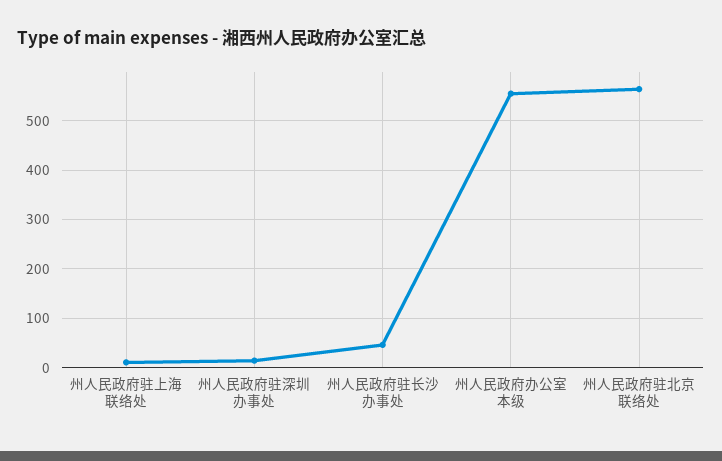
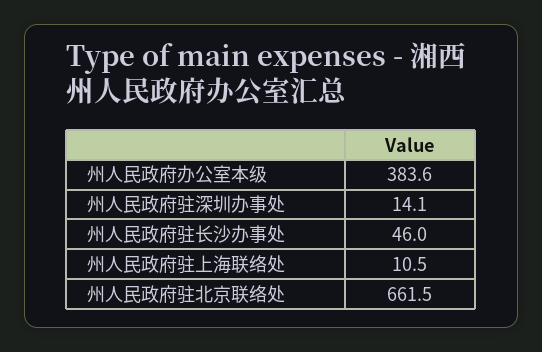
  {
    "州人民政府驻上海联络处": 10.5,
    "州人民政府驻深圳办事处": 14.1,
    "州人民政府驻长沙办事处": 46,
-   "州人民政府办公室本级": 560,
+   "州人民政府办公室本级": 383.6,
-   "州人民政府驻北京联络处": 560
+   "州人民政府驻北京联络处": 661.5
  }

